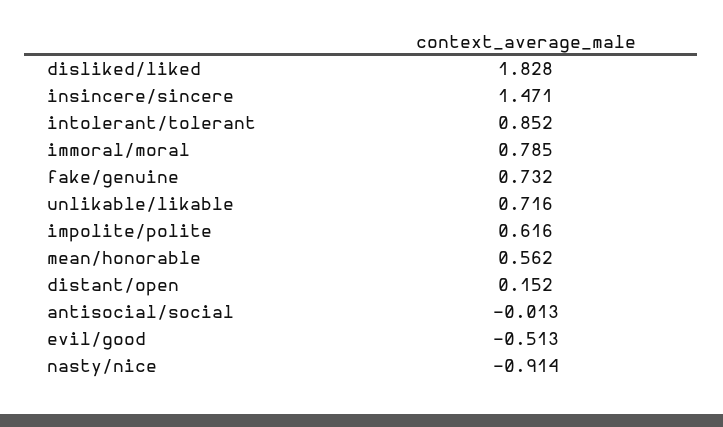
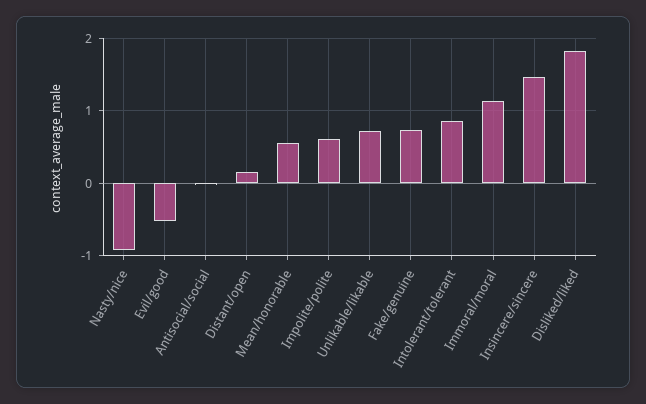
  {
    "disliked/liked": 1.828,
    "insincere/sincere": 1.471,
    "intolerant/tolerant": 0.852,
-   "immoral/moral": 0.785,
+   "immoral/moral": 1.1,
    "fake/genuine": 0.732,
    "unlikable/likable": 0.716,
    "impolite/polite": 0.616,
    "mean/honorable": 0.562,
    "distant/open": 0.152,
    "antisocial/social": -0.013,
    "evil/good": -0.513,
    "nasty/nice": -0.914
  }

